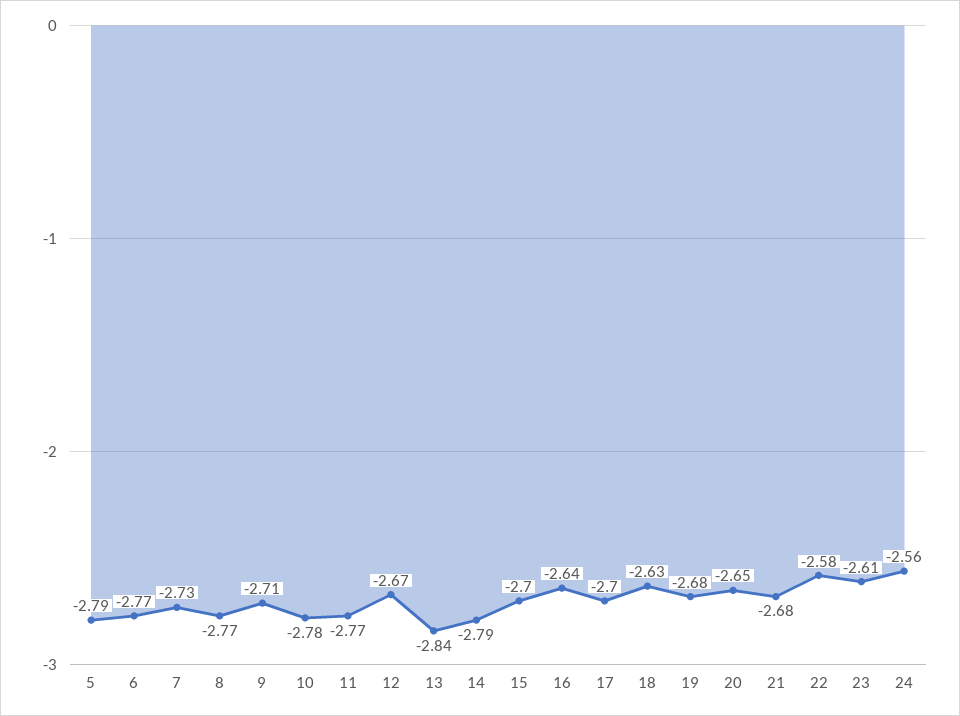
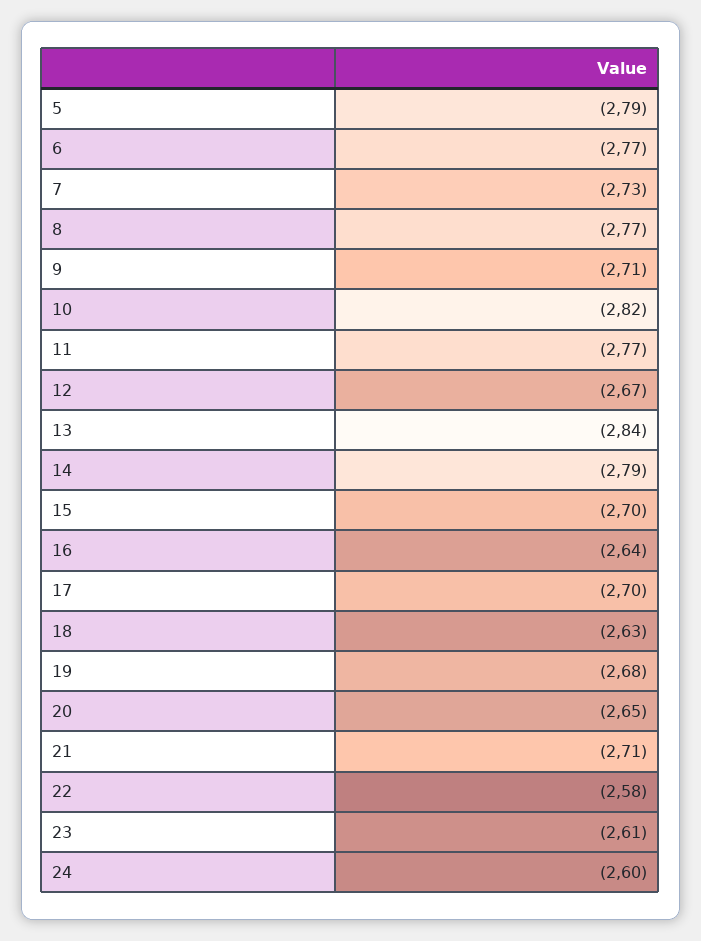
  {
    "5": -2.79,
    "6": -2.77,
    "7": -2.73,
    "8": -2.77,
    "9": -2.71,
-   "10": -2.78,
+   "10": -2.82,
    "11": -2.77,
    "12": -2.67,
    "13": -2.84,
    "14": -2.79,
    "15": -2.7,
    "16": -2.64,
    "17": -2.7,
    "18": -2.63,
    "19": -2.68,
    "20": -2.65,
-   "21": -2.68,
+   "21": -2.71,
    "22": -2.58,
    "23": -2.61,
-   "24": -2.56
+   "24": -2.6
  }

